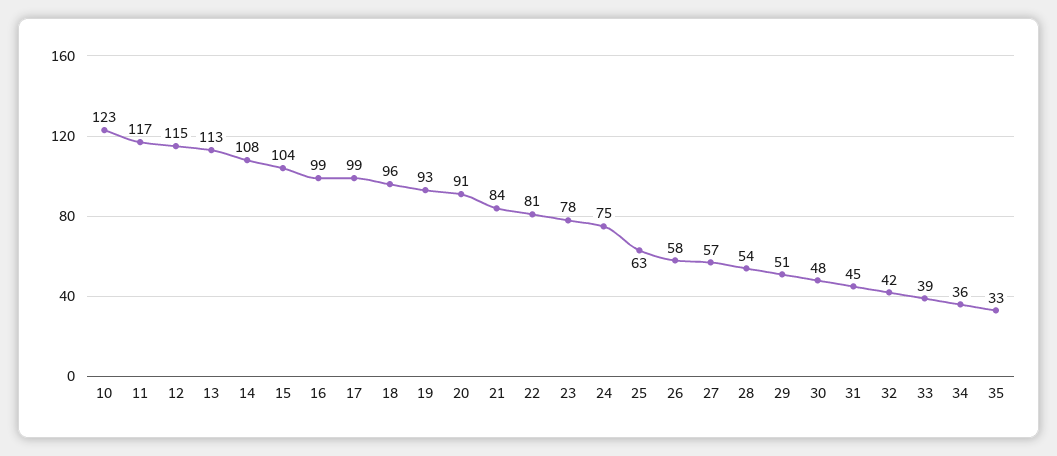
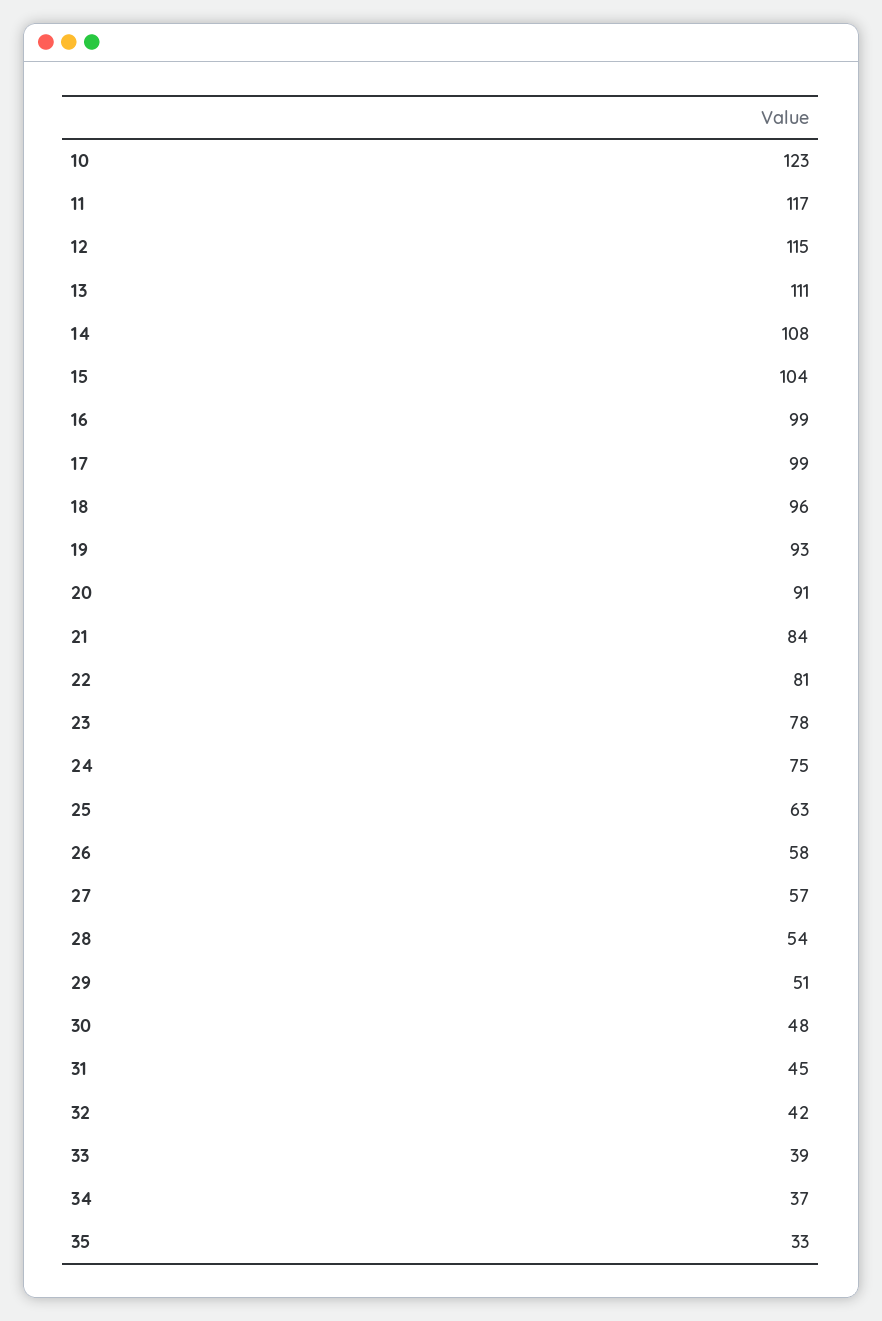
  {
    "10": 123,
    "11": 117,
    "12": 115,
-   "13": 113,
+   "13": 111,
    "14": 108,
    "15": 104,
    "16": 99,
    "17": 99,
    "18": 96,
    "19": 93,
    "20": 91,
    "21": 84,
    "22": 81,
    "23": 78,
    "24": 75,
    "25": 63,
    "26": 58,
    "27": 57,
    "28": 54,
    "29": 51,
    "30": 48,
    "31": 45,
    "32": 42,
    "33": 39,
-   "34": 36,
+   "34": 37,
    "35": 33
  }

